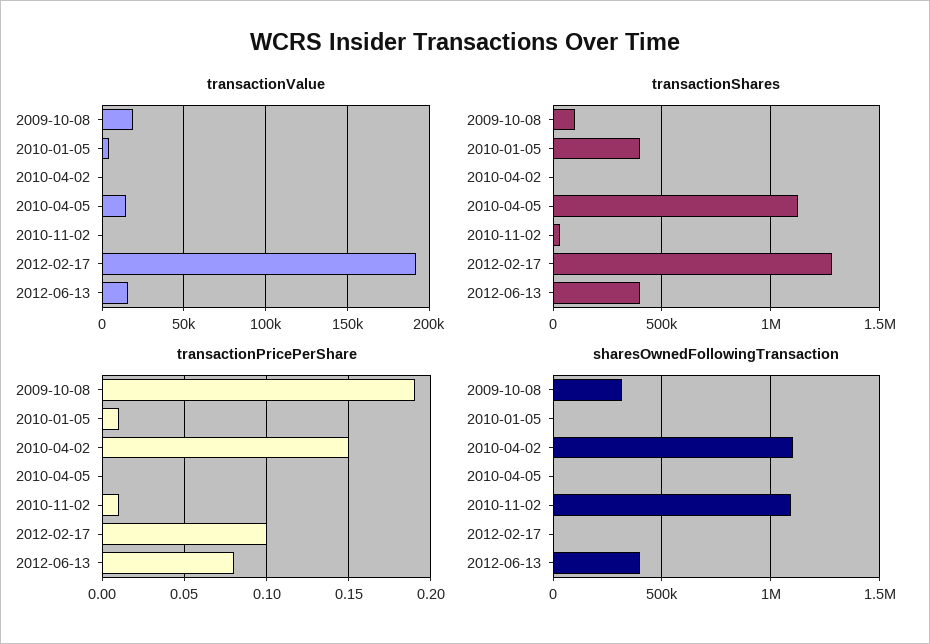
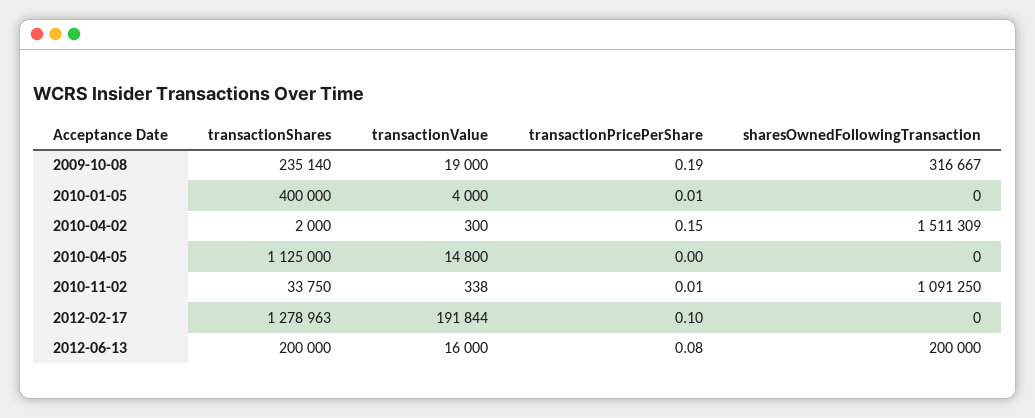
  {
    "transactionValue": {
      "2009-10-08": 19000,
      "2010-01-05": 4000,
      "2010-04-02": 300,
      "2010-04-05": 14800,
      "2010-11-02": 338,
      "2012-02-17": 191844,
      "2012-06-13": 16000
    },
    "transactionShares": {
-     "2009-10-08": 100000,
+     "2009-10-08": 235140,
      "2010-01-05": 400000,
      "2010-04-02": 2000,
      "2010-04-05": 1125000,
      "2010-11-02": 33750,
      "2012-02-17": 1278963,
-     "2012-06-13": 400000
+     "2012-06-13": 200000
    },
    "transactionPricePerShare": {
      "2009-10-08": 0.19,
      "2010-01-05": 0.01,
      "2010-04-02": 0.15,
      "2010-04-05": 0,
      "2010-11-02": 0.01,
      "2012-02-17": 0.1,
      "2012-06-13": 0.08
    },
    "sharesOwnedFollowingTransaction": {
      "2009-10-08": 316667,
      "2010-01-05": 0,
-     "2010-04-02": 1100000,
+     "2010-04-02": 1511309,
      "2010-04-05": 0,
      "2010-11-02": 1091250,
      "2012-02-17": 0,
-     "2012-06-13": 400000
+     "2012-06-13": 200000
    }
  }

